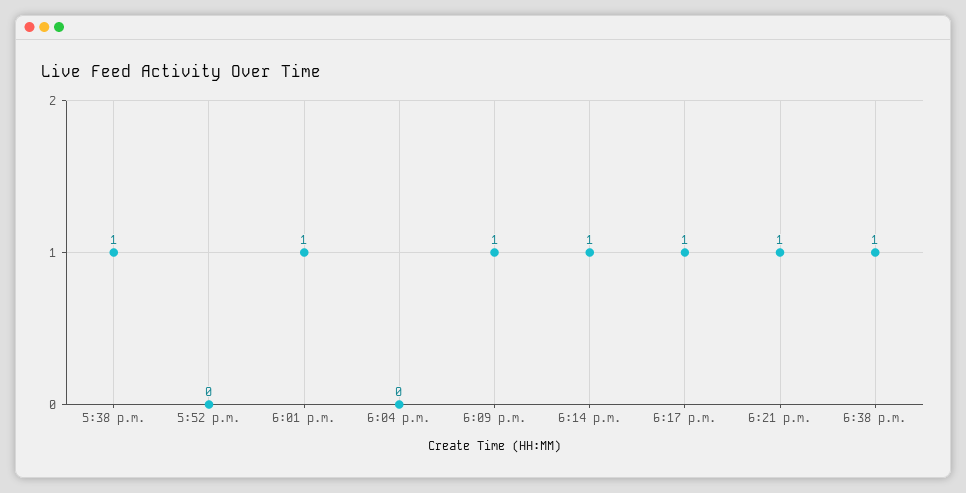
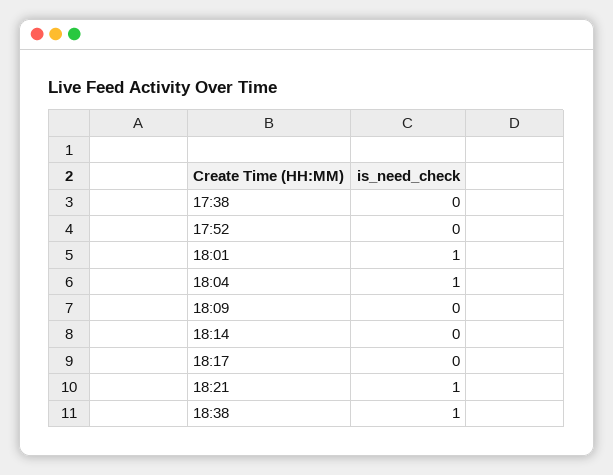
  {
-   "5:38 p.m.": 1,
+   "5:38 p.m.": 0,
    "5:52 p.m.": 0,
    "6:01 p.m.": 1,
-   "6:04 p.m.": 0,
+   "6:04 p.m.": 1,
-   "6:09 p.m.": 1,
+   "6:09 p.m.": 0,
-   "6:14 p.m.": 1,
+   "6:14 p.m.": 0,
-   "6:17 p.m.": 1,
+   "6:17 p.m.": 0,
    "6:21 p.m.": 1,
    "6:38 p.m.": 1
  }

